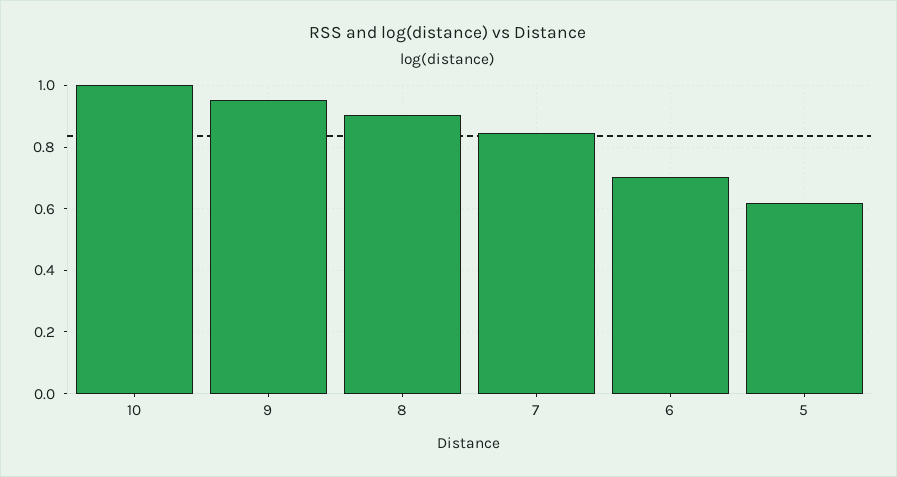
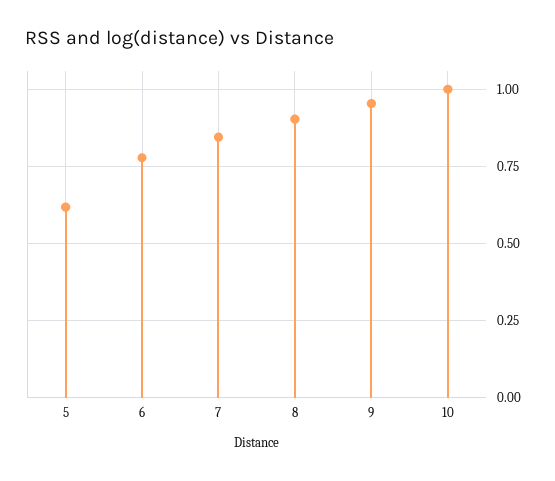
  {
    "10": 1,
    "9": 0.96,
    "8": 0.9,
    "7": 0.84,
-   "6": 0.7,
+   "6": 0.775,
    "5": 0.62
  }

